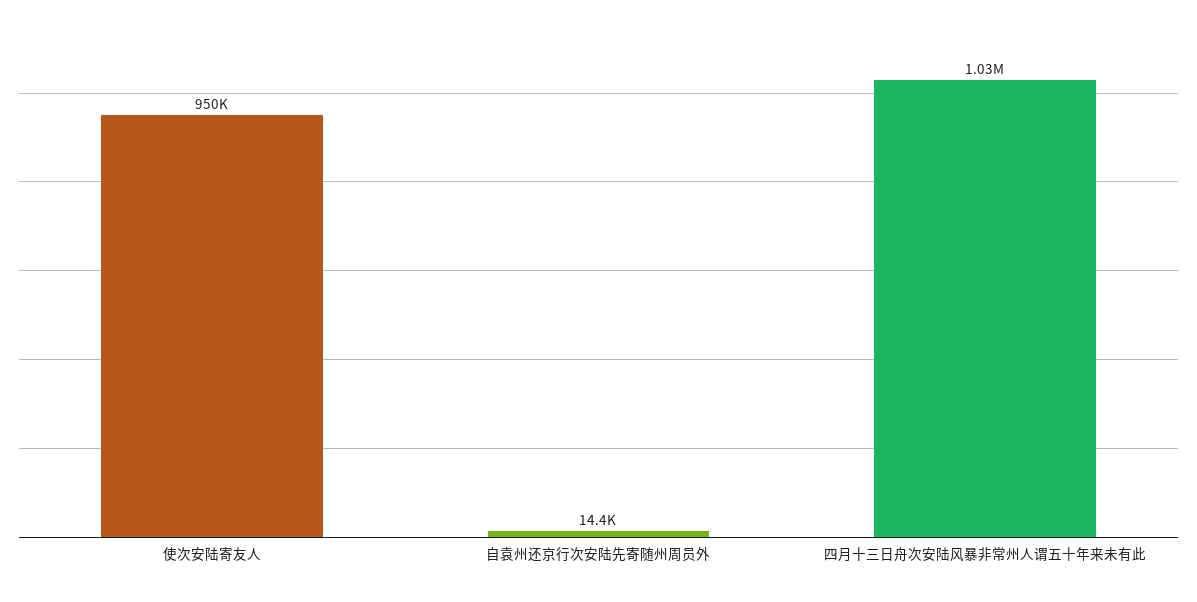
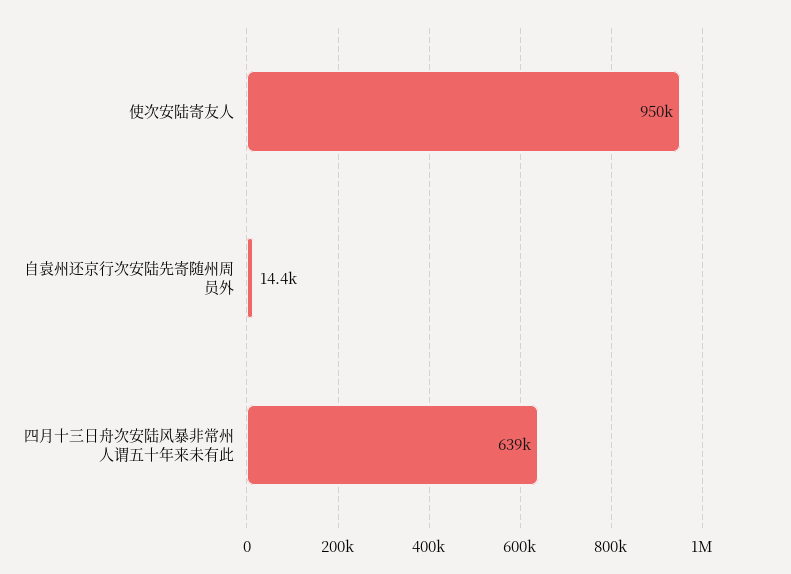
  {
    "使次安陆寄友人": 950000,
    "自袁州还京行次安陆先寄随州周员外": 14400,
-   "四月十三日舟次安陆风暴非常州人谓五十年来未有此": 1030000
+   "四月十三日舟次安陆风暴非常州人谓五十年来未有此": 639000
  }

